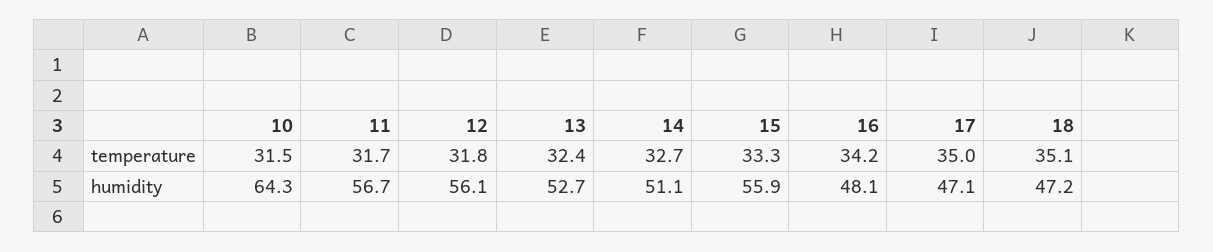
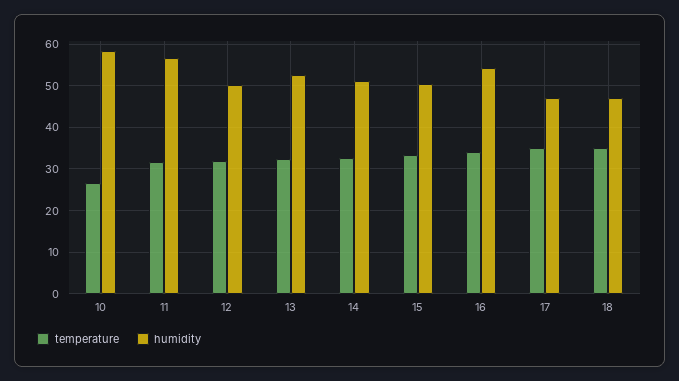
  {
    "temperature": {
-     "10": 31.5,
+     "10": 26,
      "11": 31.7,
      "12": 31.8,
      "13": 32.4,
      "14": 32.7,
      "15": 33.3,
      "16": 34.2,
      "17": 35,
      "18": 35.1
    },
    "humidity": {
-     "10": 64.3,
+     "10": 58,
      "11": 56.7,
-     "12": 56.1,
+     "12": 50,
      "13": 52.7,
      "14": 51.1,
-     "15": 55.9,
+     "15": 50,
-     "16": 48.1,
+     "16": 54,
      "17": 47.1,
      "18": 47.2
    }
  }

